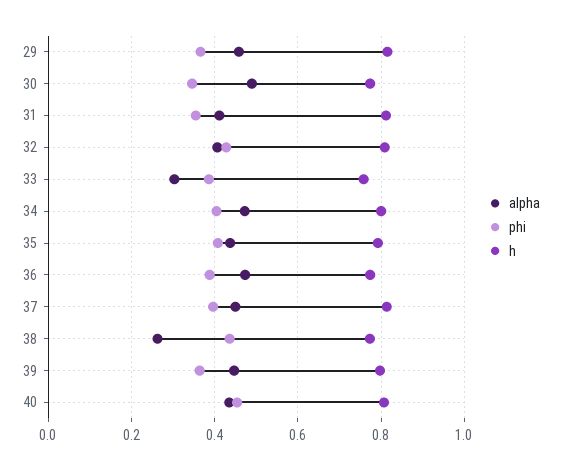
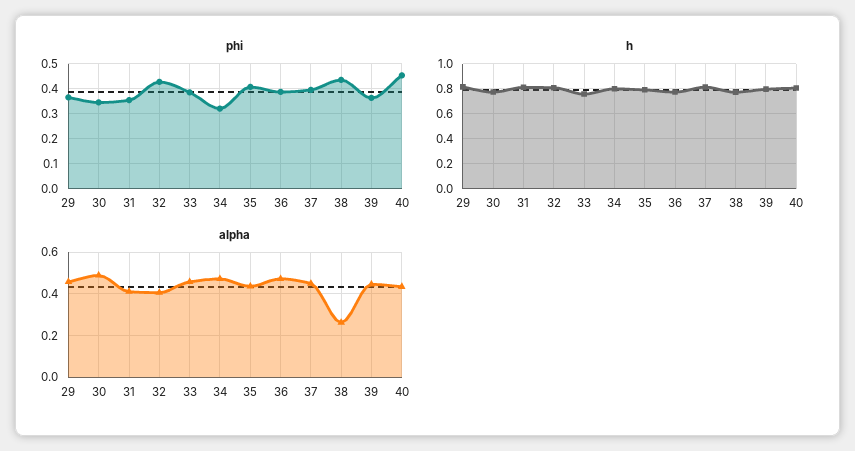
  {
    "alpha": {
      "29": 0.46,
      "30": 0.48,
      "31": 0.42,
      "32": 0.4,
-     "33": 0.3,
+     "33": 0.45,
      "34": 0.48,
      "35": 0.44,
      "36": 0.48,
      "37": 0.44,
      "38": 0.26,
      "39": 0.44,
      "40": 0.44
    },
    "phi": {
      "29": 0.36,
      "30": 0.34,
      "31": 0.36,
      "32": 0.42,
      "33": 0.38,
-     "34": 0.4,
+     "34": 0.325,
      "35": 0.4,
      "36": 0.38,
      "37": 0.4,
      "38": 0.44,
      "39": 0.36,
      "40": 0.46
    },
    "h": {
      "29": 0.82,
      "30": 0.78,
      "31": 0.82,
      "32": 0.8,
      "33": 0.76,
      "34": 0.8,
      "35": 0.8,
      "36": 0.78,
      "37": 0.82,
      "38": 0.78,
      "39": 0.8,
      "40": 0.8
    }
  }

